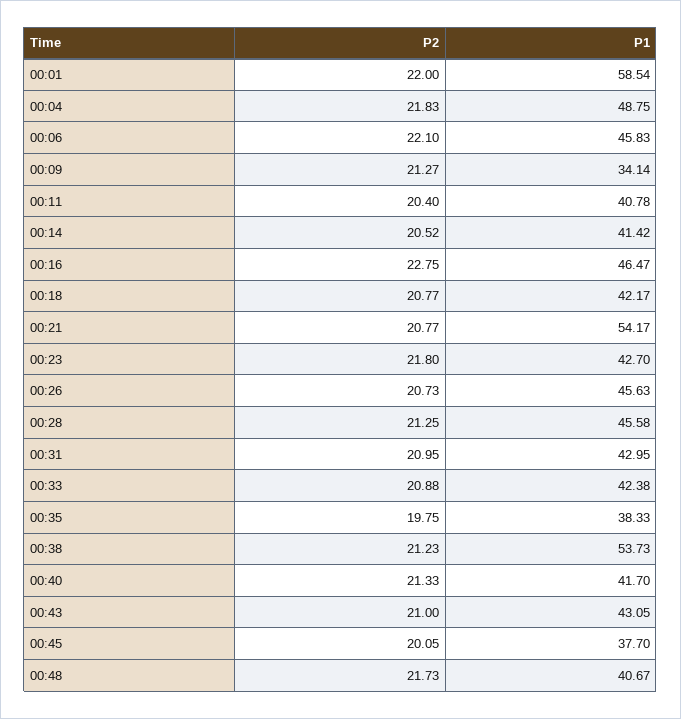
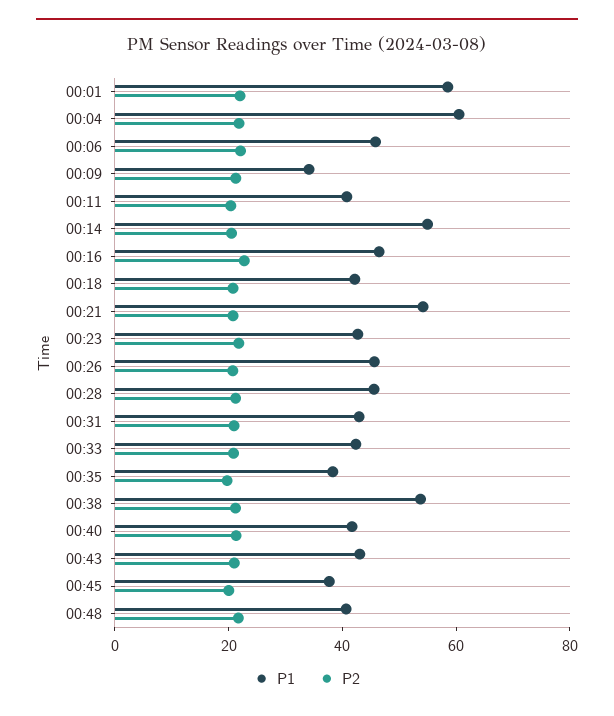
  {
    "P2": {
      "00:01": 22,
      "00:04": 21.83,
      "00:06": 22.1,
      "00:09": 21.27,
      "00:11": 20.4,
      "00:14": 20.52,
      "00:16": 22.75,
      "00:18": 20.77,
      "00:21": 20.77,
      "00:23": 21.8,
      "00:26": 20.73,
      "00:28": 21.25,
      "00:31": 20.95,
      "00:33": 20.88,
      "00:35": 19.75,
      "00:38": 21.23,
      "00:40": 21.33,
      "00:43": 21,
      "00:45": 20.05,
      "00:48": 21.73
    },
    "P1": {
      "00:01": 58.54,
-     "00:04": 48.75,
+     "00:04": 60,
      "00:06": 45.83,
      "00:09": 34.14,
      "00:11": 40.78,
-     "00:14": 41.42,
+     "00:14": 55,
      "00:16": 46.47,
      "00:18": 42.17,
      "00:21": 54.17,
      "00:23": 42.7,
      "00:26": 45.63,
      "00:28": 45.58,
      "00:31": 42.95,
      "00:33": 42.38,
      "00:35": 38.33,
      "00:38": 53.73,
      "00:40": 41.7,
      "00:43": 43.05,
      "00:45": 37.7,
      "00:48": 40.67
    }
  }

